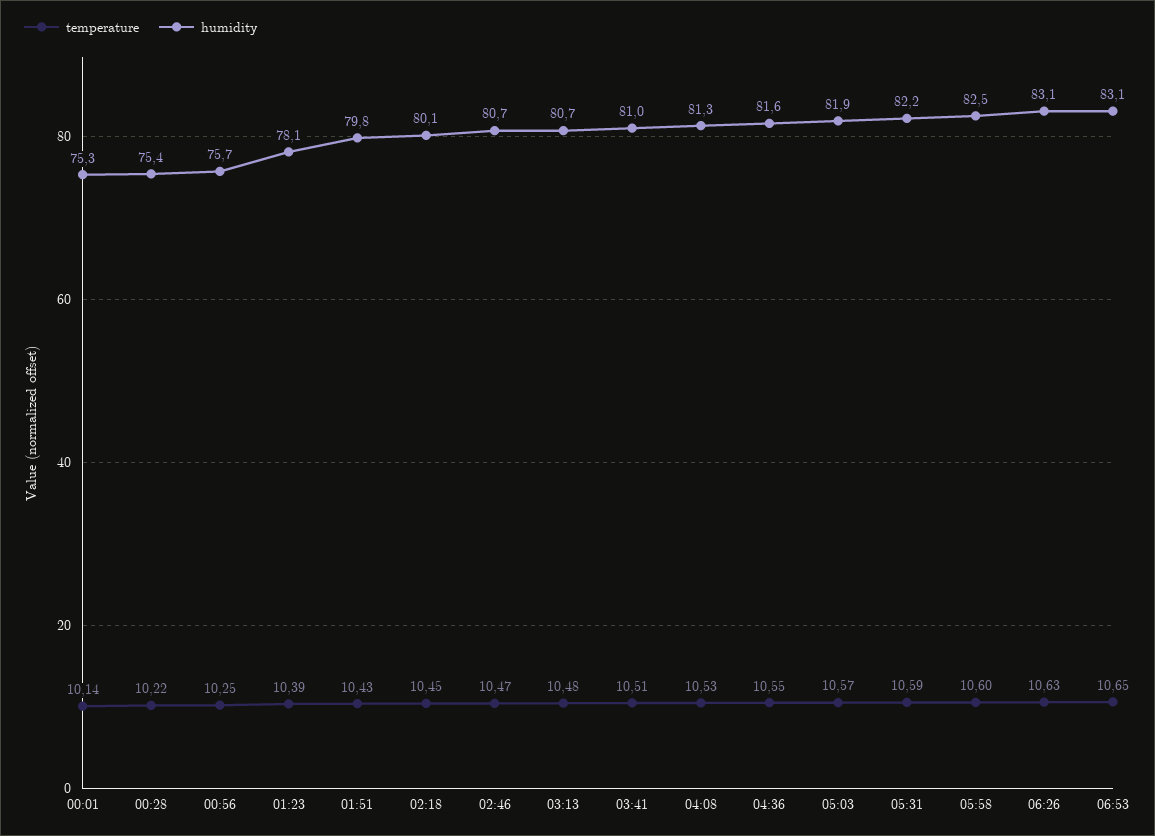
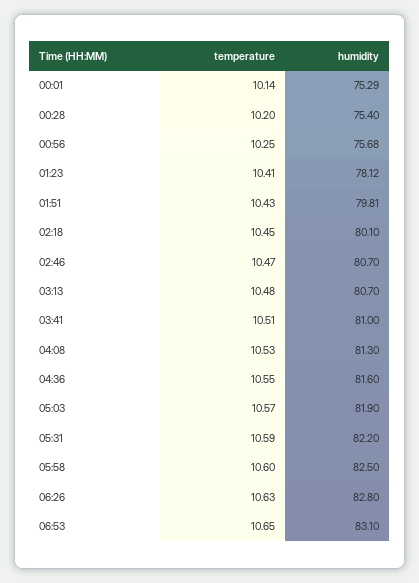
  {
    "temperature": {
      "00:01": 10.14,
-     "00:28": 10.22,
+     "00:28": 10.2,
      "00:56": 10.25,
-     "01:23": 10.39,
+     "01:23": 10.41,
      "01:51": 10.43,
      "02:18": 10.45,
      "02:46": 10.47,
      "03:13": 10.48,
      "03:41": 10.51,
      "04:08": 10.53,
      "04:36": 10.55,
      "05:03": 10.57,
      "05:31": 10.59,
      "05:58": 10.6,
      "06:26": 10.63,
      "06:53": 10.65
    },
    "humidity": {
      "00:01": 75.29,
      "00:28": 75.4,
      "00:56": 75.68,
      "01:23": 78.12,
      "01:51": 79.81,
      "02:18": 80.1,
      "02:46": 80.7,
      "03:13": 80.7,
      "03:41": 81,
      "04:08": 81.3,
      "04:36": 81.6,
      "05:03": 81.9,
      "05:31": 82.2,
      "05:58": 82.5,
-     "06:26": 83.1,
+     "06:26": 82.8,
      "06:53": 83.1
    }
  }

